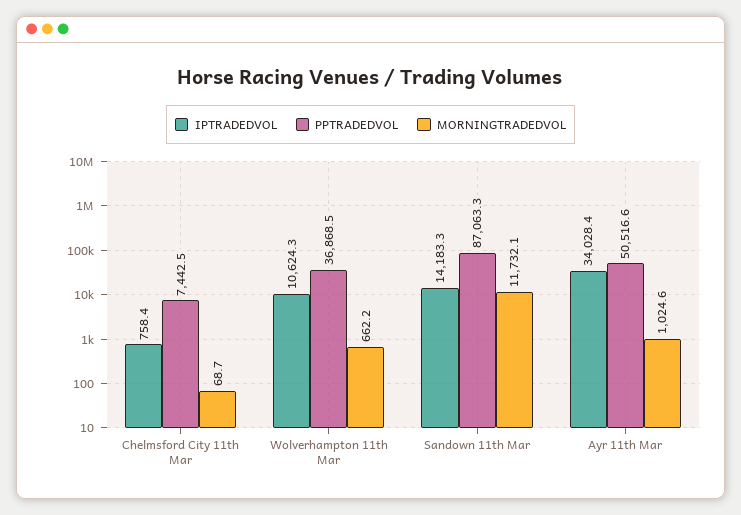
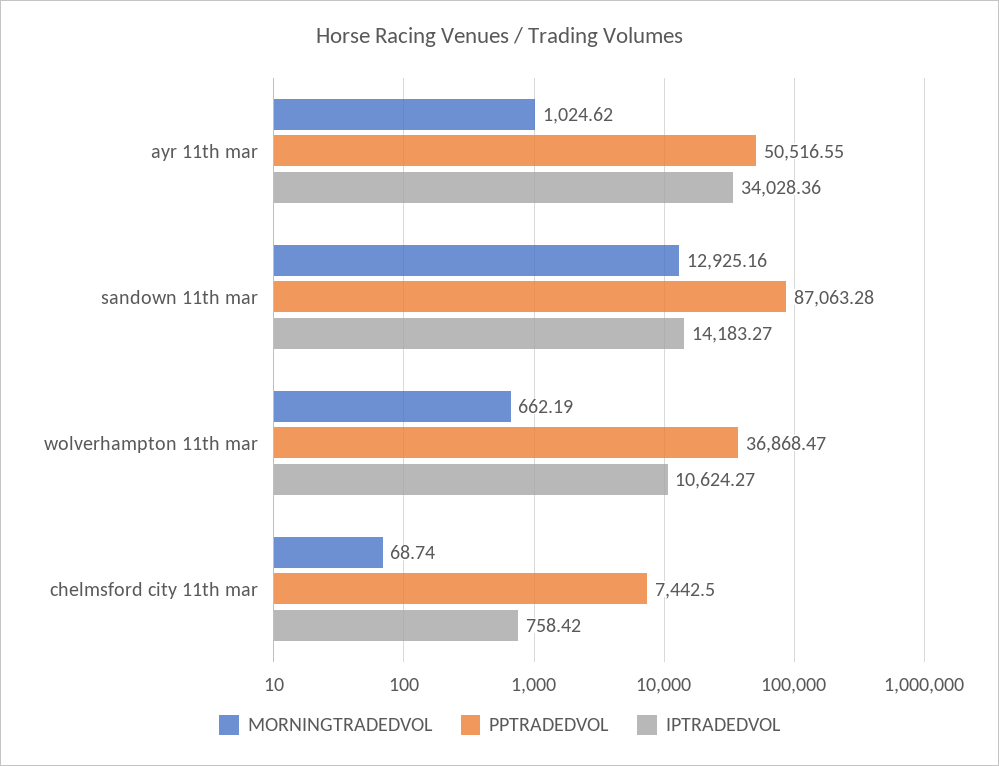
  {
    "IPTRADEDVOL": {
      "Chelmsford City 11th Mar": 758.42,
      "Wolverhampton 11th Mar": 10624.27,
      "Sandown 11th Mar": 14183.27,
      "Ayr 11th Mar": 34028.36
    },
    "PPTRADEDVOL": {
      "Chelmsford City 11th Mar": 7442.5,
      "Wolverhampton 11th Mar": 36868.47,
      "Sandown 11th Mar": 87063.28,
      "Ayr 11th Mar": 50516.55
    },
    "MORNINGTRADEDVOL": {
      "Chelmsford City 11th Mar": 68.74,
      "Wolverhampton 11th Mar": 662.19,
-     "Sandown 11th Mar": 11732.1,
+     "Sandown 11th Mar": 12925.16,
      "Ayr 11th Mar": 1024.62
    }
  }

